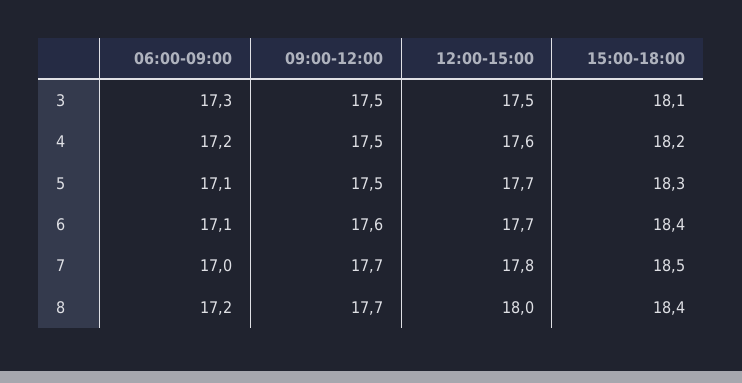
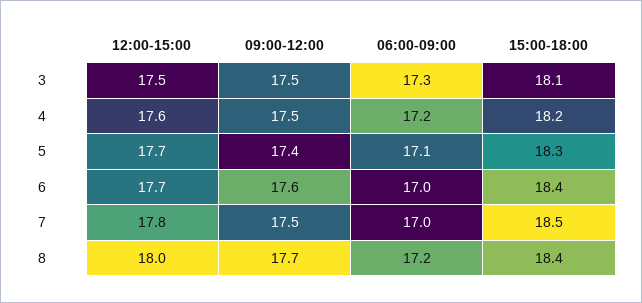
  {
    "06:00-09:00": {
      "3": 17.3,
      "4": 17.2,
      "5": 17.1,
-     "6": 17.1,
+     "6": 17,
      "7": 17,
      "8": 17.2
    },
    "09:00-12:00": {
      "3": 17.5,
      "4": 17.5,
-     "5": 17.5,
+     "5": 17.4,
      "6": 17.6,
-     "7": 17.7,
+     "7": 17.5,
      "8": 17.7
    },
    "12:00-15:00": {
      "3": 17.5,
      "4": 17.6,
      "5": 17.7,
      "6": 17.7,
      "7": 17.8,
      "8": 18
    },
    "15:00-18:00": {
      "3": 18.1,
      "4": 18.2,
      "5": 18.3,
      "6": 18.4,
      "7": 18.5,
      "8": 18.4
    }
  }

